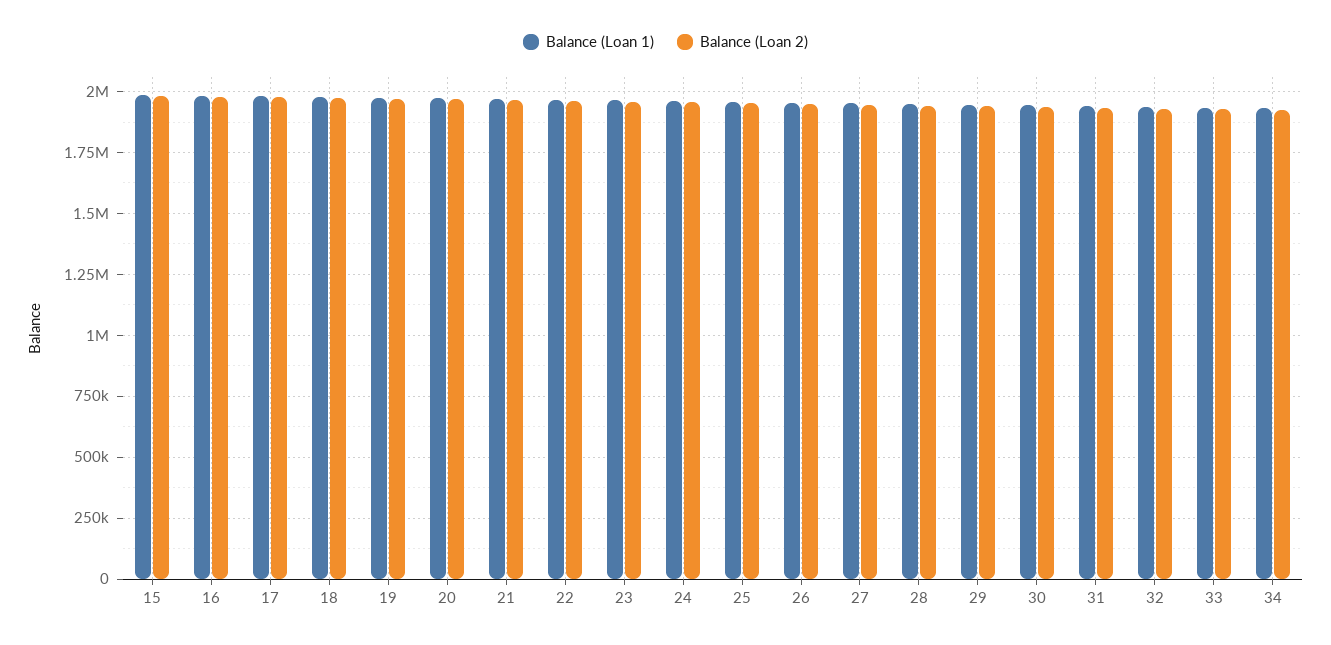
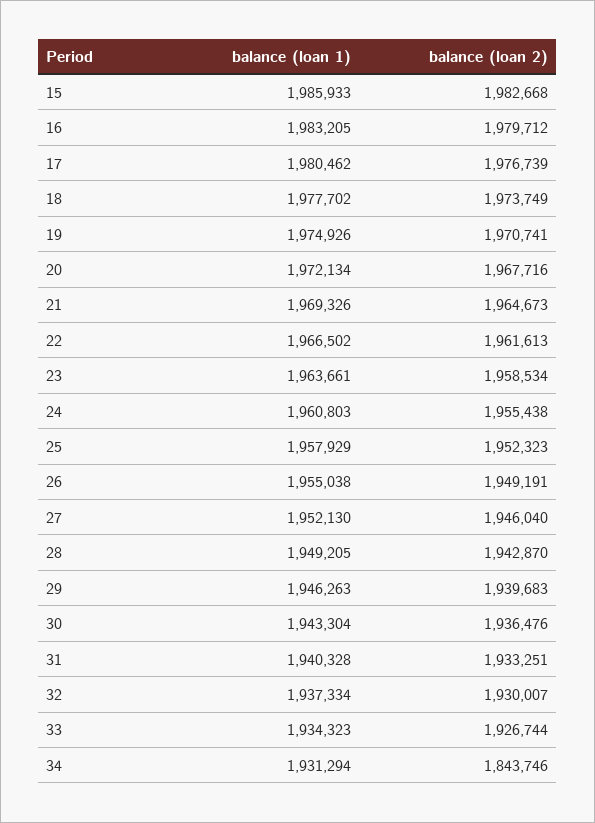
  {
    "Balance (Loan 1)": {
      "15": 1985933,
      "16": 1983205,
      "17": 1980462,
      "18": 1977702,
      "19": 1974926,
      "20": 1972134,
      "21": 1969326,
      "22": 1966502,
      "23": 1963661,
      "24": 1960803,
      "25": 1957929,
      "26": 1955038,
      "27": 1952130,
      "28": 1949205,
      "29": 1946263,
      "30": 1943304,
      "31": 1940328,
      "32": 1937334,
      "33": 1934323,
      "34": 1931294
    },
    "Balance (Loan 2)": {
      "15": 1982668,
      "16": 1979712,
      "17": 1976739,
      "18": 1973749,
      "19": 1970741,
      "20": 1967716,
      "21": 1964673,
      "22": 1961613,
      "23": 1958534,
      "24": 1955438,
      "25": 1952323,
      "26": 1949191,
      "27": 1946040,
      "28": 1942870,
      "29": 1939683,
      "30": 1936476,
      "31": 1933251,
      "32": 1930007,
      "33": 1926744,
-     "34": 1925000
+     "34": 1843746
    }
  }

